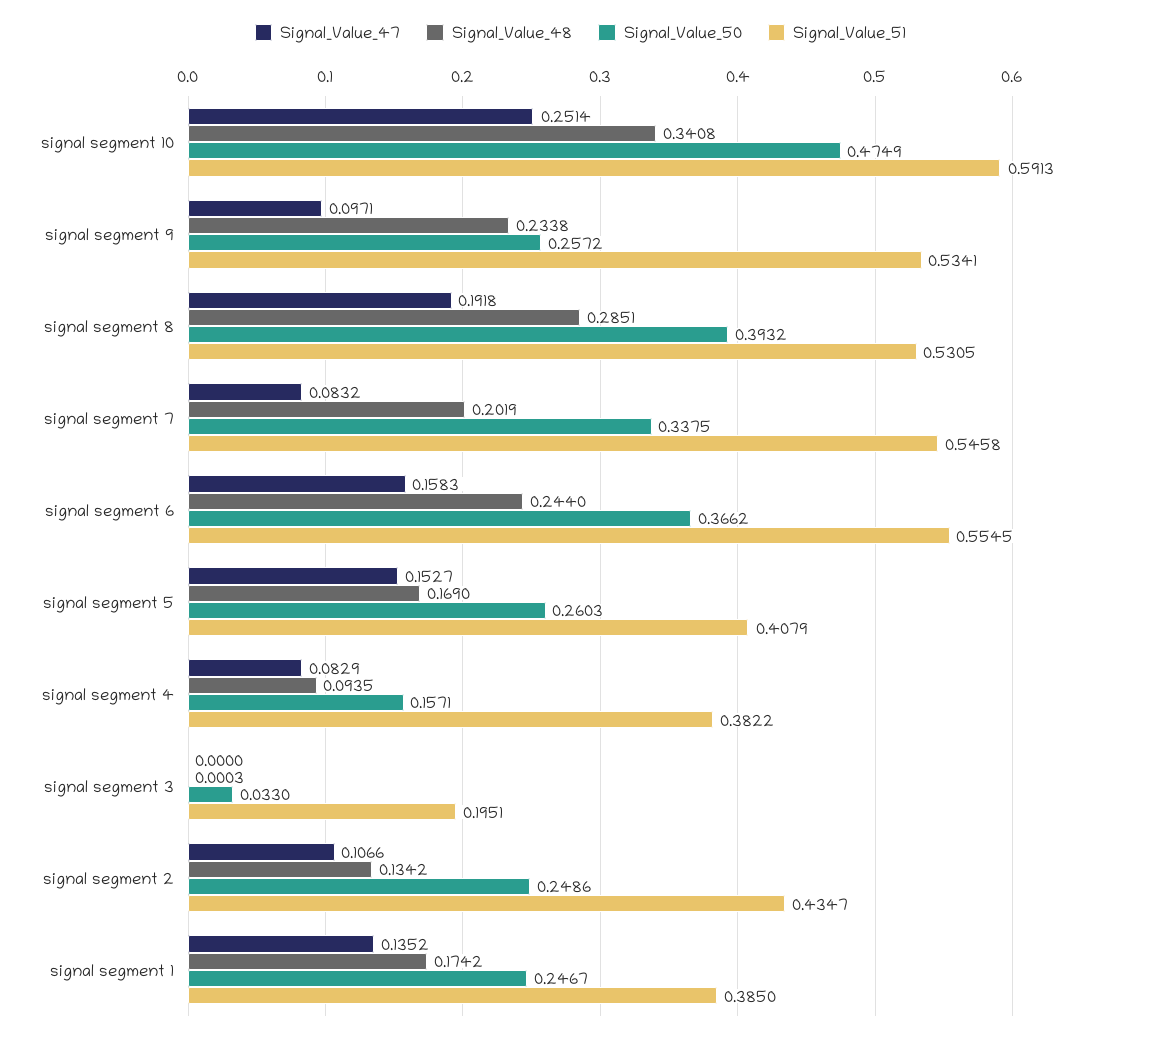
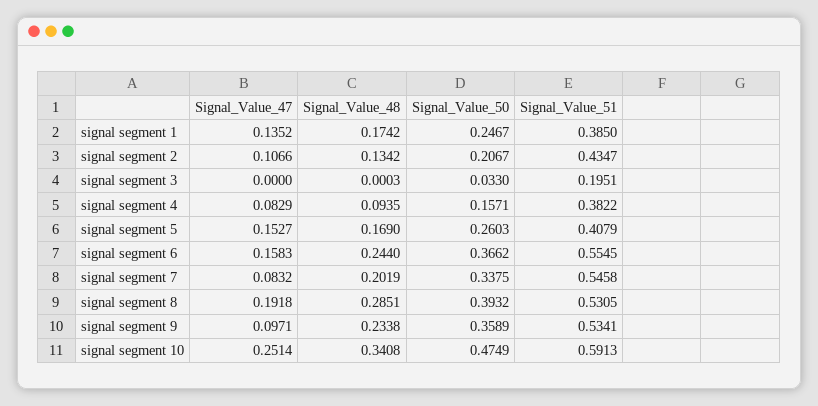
  {
    "Signal_Value_47": {
      "signal segment 10": 0.2514,
      "signal segment 9": 0.0971,
      "signal segment 8": 0.1918,
      "signal segment 7": 0.0832,
      "signal segment 6": 0.1583,
      "signal segment 5": 0.1527,
      "signal segment 4": 0.0829,
      "signal segment 3": 0,
      "signal segment 2": 0.1066,
      "signal segment 1": 0.1352
    },
    "Signal_Value_48": {
      "signal segment 10": 0.3408,
      "signal segment 9": 0.2338,
      "signal segment 8": 0.2851,
      "signal segment 7": 0.2019,
      "signal segment 6": 0.244,
      "signal segment 5": 0.169,
      "signal segment 4": 0.0935,
      "signal segment 3": 0.0003,
      "signal segment 2": 0.1342,
      "signal segment 1": 0.1742
    },
    "Signal_Value_50": {
      "signal segment 10": 0.4749,
-     "signal segment 9": 0.2572,
+     "signal segment 9": 0.3589,
      "signal segment 8": 0.3932,
      "signal segment 7": 0.3375,
      "signal segment 6": 0.3662,
      "signal segment 5": 0.2603,
      "signal segment 4": 0.1571,
      "signal segment 3": 0.033,
-     "signal segment 2": 0.2486,
+     "signal segment 2": 0.2067,
      "signal segment 1": 0.2467
    },
    "Signal_Value_51": {
      "signal segment 10": 0.5913,
      "signal segment 9": 0.5341,
      "signal segment 8": 0.5305,
      "signal segment 7": 0.5458,
      "signal segment 6": 0.5545,
      "signal segment 5": 0.4079,
      "signal segment 4": 0.3822,
      "signal segment 3": 0.1951,
      "signal segment 2": 0.4347,
      "signal segment 1": 0.385
    }
  }

